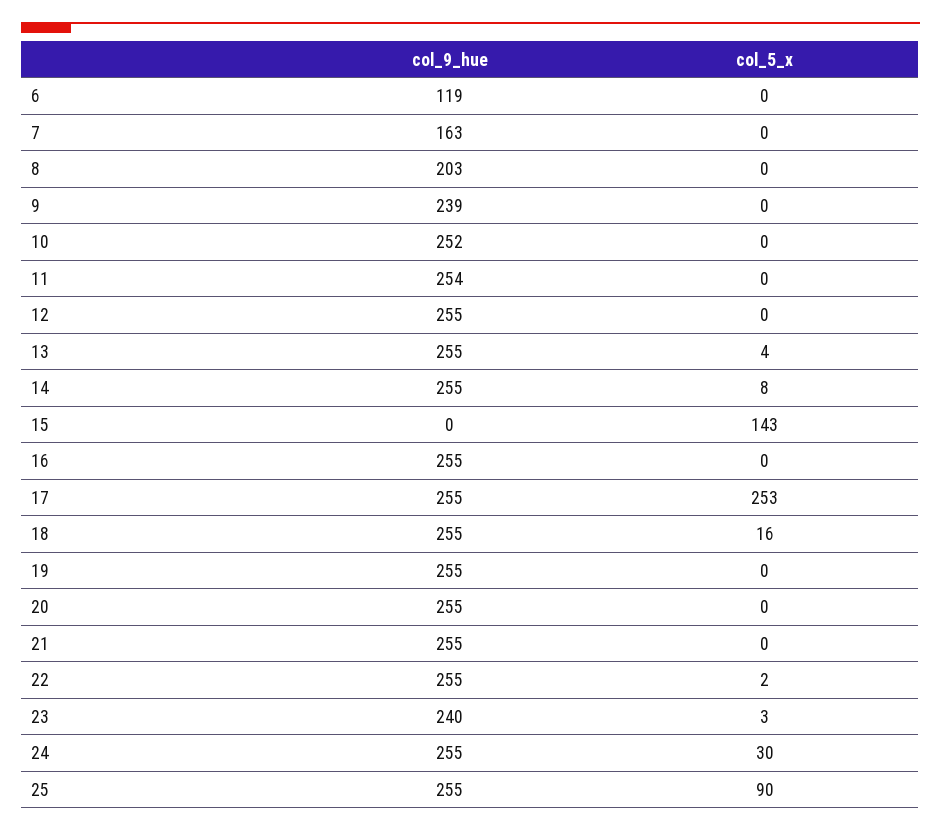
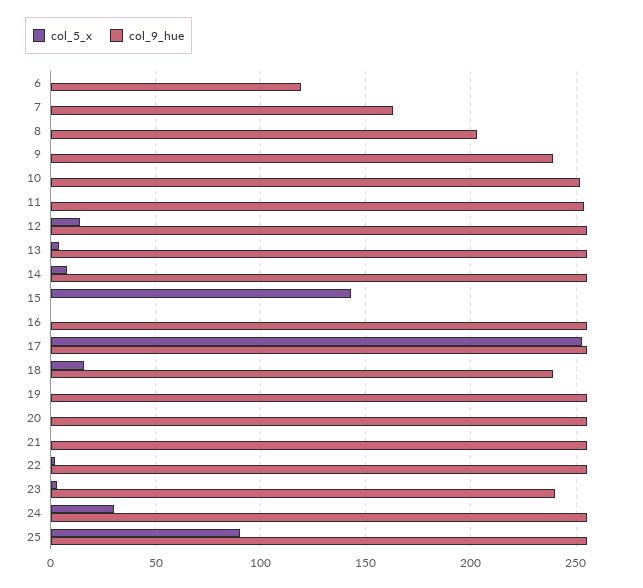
  {
    "col_9_hue": {
      "6": 119,
      "7": 163,
      "8": 203,
      "9": 239,
      "10": 252,
      "11": 254,
      "12": 255,
      "13": 255,
      "14": 255,
      "15": 0,
      "16": 255,
      "17": 255,
-     "18": 255,
+     "18": 240,
      "19": 255,
      "20": 255,
      "21": 255,
      "22": 255,
      "23": 240,
      "24": 255,
      "25": 255
    },
    "col_5_x": {
      "6": 0,
      "7": 0,
      "8": 0,
      "9": 0,
      "10": 0,
      "11": 0,
-     "12": 0,
+     "12": 15,
      "13": 4,
      "14": 8,
      "15": 143,
      "16": 0,
      "17": 253,
      "18": 16,
      "19": 0,
      "20": 0,
      "21": 0,
      "22": 2,
      "23": 3,
      "24": 30,
      "25": 90
    }
  }

